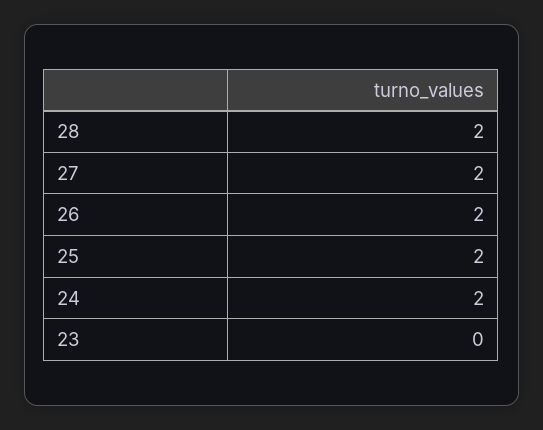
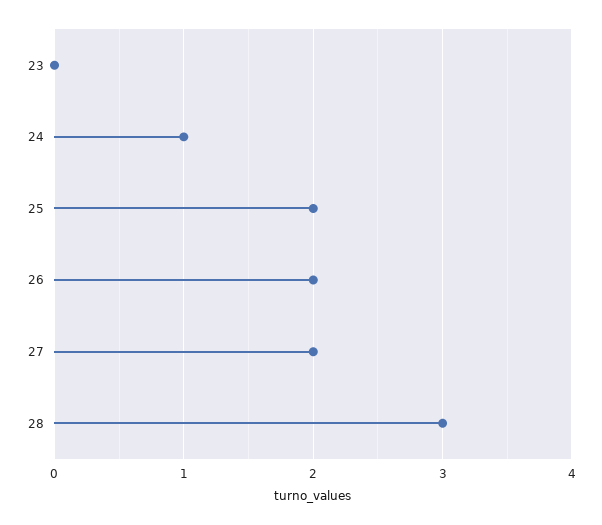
  {
-   "28": 2,
+   "28": 3,
    "27": 2,
    "26": 2,
    "25": 2,
-   "24": 2,
+   "24": 1,
    "23": 0
  }

